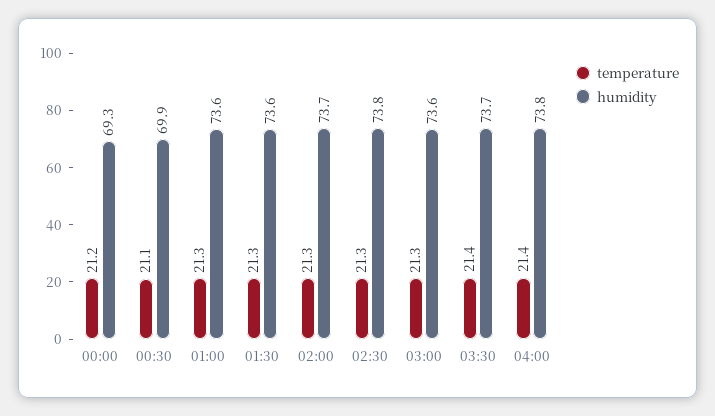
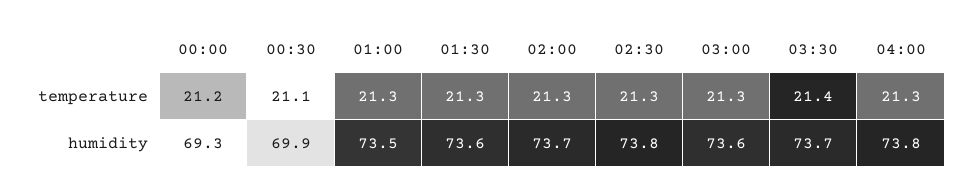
  {
    "temperature": {
      "00:00": 21.2,
      "00:30": 21.1,
      "01:00": 21.3,
      "01:30": 21.3,
      "02:00": 21.3,
      "02:30": 21.3,
      "03:00": 21.3,
      "03:30": 21.4,
-     "04:00": 21.4
+     "04:00": 21.3
    },
    "humidity": {
      "00:00": 69.3,
      "00:30": 69.9,
-     "01:00": 73.6,
+     "01:00": 73.5,
      "01:30": 73.6,
      "02:00": 73.7,
      "02:30": 73.8,
      "03:00": 73.6,
      "03:30": 73.7,
      "04:00": 73.8
    }
  }

